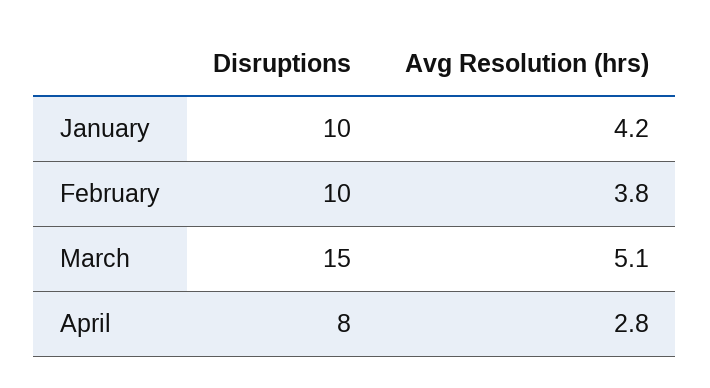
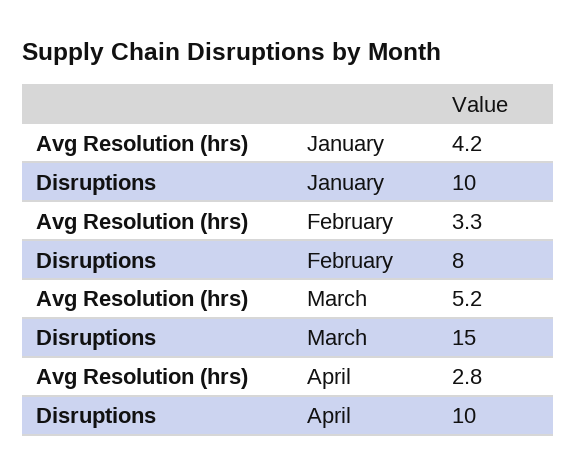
  {
    "Disruptions": {
      "January": 10,
-     "February": 10,
+     "February": 8,
      "March": 15,
-     "April": 8
+     "April": 10
    },
    "Avg Resolution (hrs)": {
      "January": 4.2,
-     "February": 3.8,
+     "February": 3.3,
-     "March": 5.1,
+     "March": 5.2,
      "April": 2.8
    }
  }

